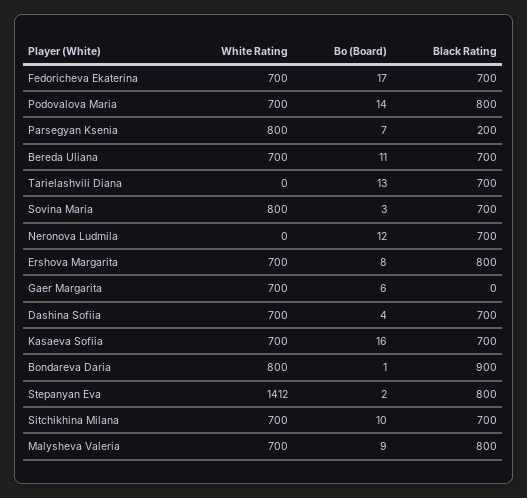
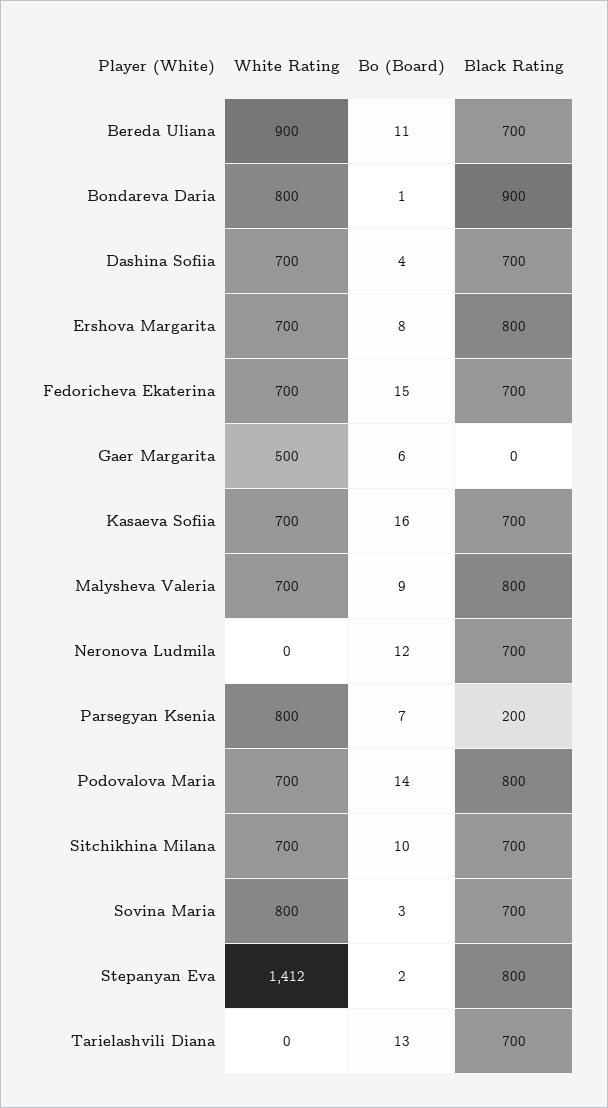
  {
    "White Rating": {
      "Fedoricheva Ekaterina": 700,
      "Podovalova Maria": 700,
      "Parsegyan Ksenia": 800,
-     "Bereda Uliana": 700,
+     "Bereda Uliana": 900,
      "Tarielashvili Diana": 0,
      "Sovina Maria": 800,
      "Neronova Ludmila": 0,
      "Ershova Margarita": 700,
-     "Gaer Margarita": 700,
+     "Gaer Margarita": 500,
      "Dashina Sofiia": 700,
      "Kasaeva Sofiia": 700,
      "Bondareva Daria": 800,
      "Stepanyan Eva": 1412,
      "Sitchikhina Milana": 700,
      "Malysheva Valeria": 700
    },
    "Bo (Board)": {
-     "Fedoricheva Ekaterina": 17,
+     "Fedoricheva Ekaterina": 15,
      "Podovalova Maria": 14,
      "Parsegyan Ksenia": 7,
      "Bereda Uliana": 11,
      "Tarielashvili Diana": 13,
      "Sovina Maria": 3,
      "Neronova Ludmila": 12,
      "Ershova Margarita": 8,
      "Gaer Margarita": 6,
      "Dashina Sofiia": 4,
      "Kasaeva Sofiia": 16,
      "Bondareva Daria": 1,
      "Stepanyan Eva": 2,
      "Sitchikhina Milana": 10,
      "Malysheva Valeria": 9
    },
    "Black Rating": {
      "Fedoricheva Ekaterina": 700,
      "Podovalova Maria": 800,
      "Parsegyan Ksenia": 200,
      "Bereda Uliana": 700,
      "Tarielashvili Diana": 700,
      "Sovina Maria": 700,
      "Neronova Ludmila": 700,
      "Ershova Margarita": 800,
      "Gaer Margarita": 0,
      "Dashina Sofiia": 700,
      "Kasaeva Sofiia": 700,
      "Bondareva Daria": 900,
      "Stepanyan Eva": 800,
      "Sitchikhina Milana": 700,
      "Malysheva Valeria": 800
    }
  }

